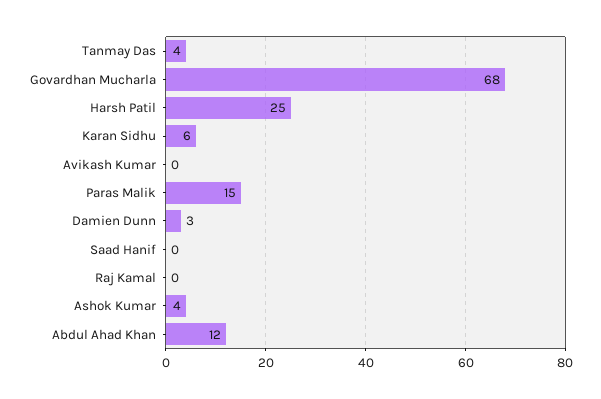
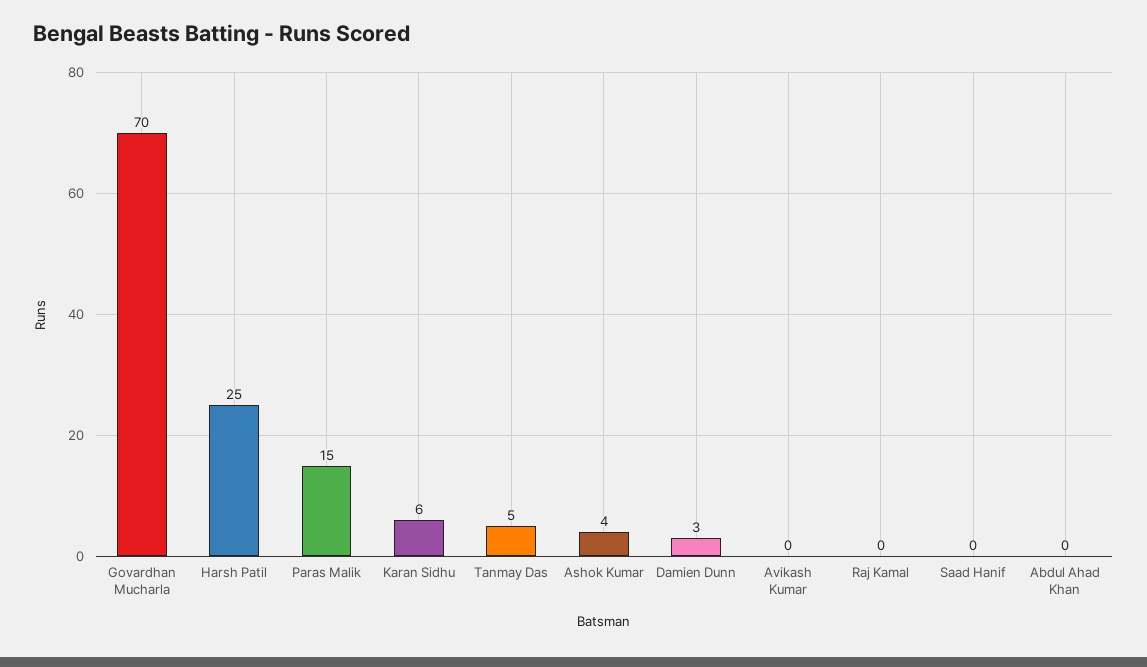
  {
-   "Tanmay Das": 4,
+   "Tanmay Das": 5,
-   "Govardhan Mucharla": 68,
+   "Govardhan Mucharla": 70,
    "Harsh Patil": 25,
    "Karan Sidhu": 6,
    "Avikash Kumar": 0,
    "Paras Malik": 15,
    "Damien Dunn": 3,
    "Saad Hanif": 0,
    "Raj Kamal": 0,
    "Ashok Kumar": 4,
-   "Abdul Ahad Khan": 12
+   "Abdul Ahad Khan": 0
  }

